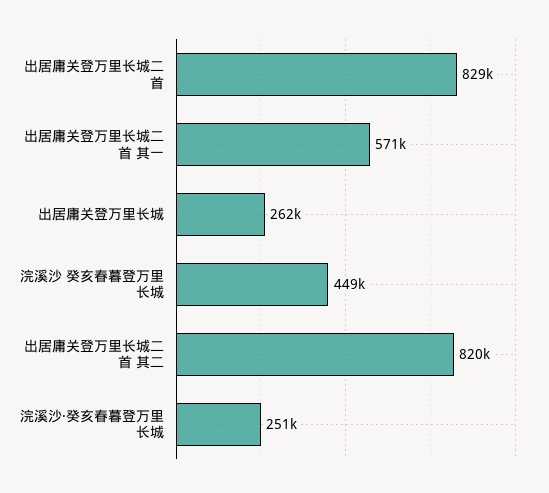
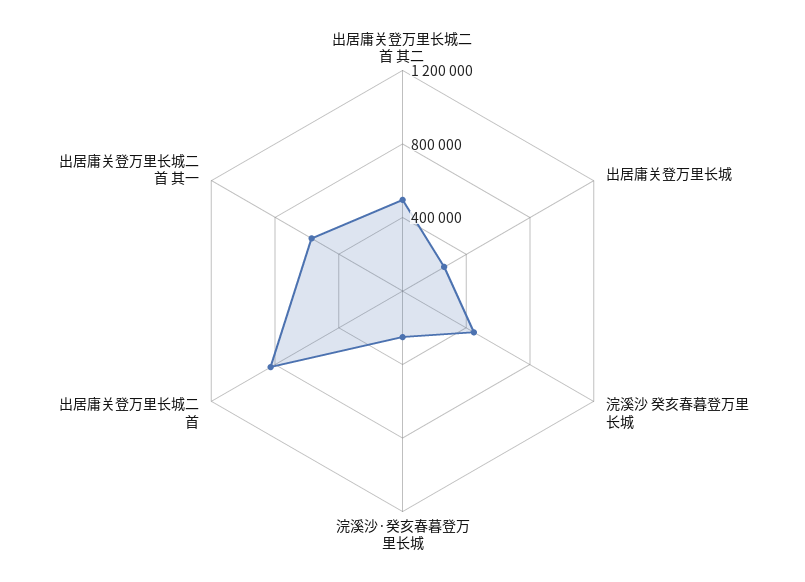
  {
    "出居庸关登万里长城二首": 829000,
    "出居庸关登万里长城二首 其一": 571000,
    "出居庸关登万里长城": 262000,
    "浣溪沙 癸亥春暮登万里长城": 449000,
-   "出居庸关登万里长城二首 其二": 820000,
+   "出居庸关登万里长城二首 其二": 500000,
    "浣溪沙·癸亥春暮登万里长城": 251000
  }

